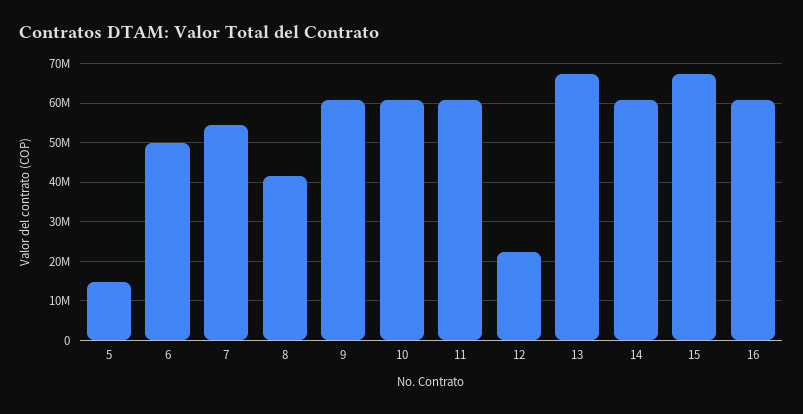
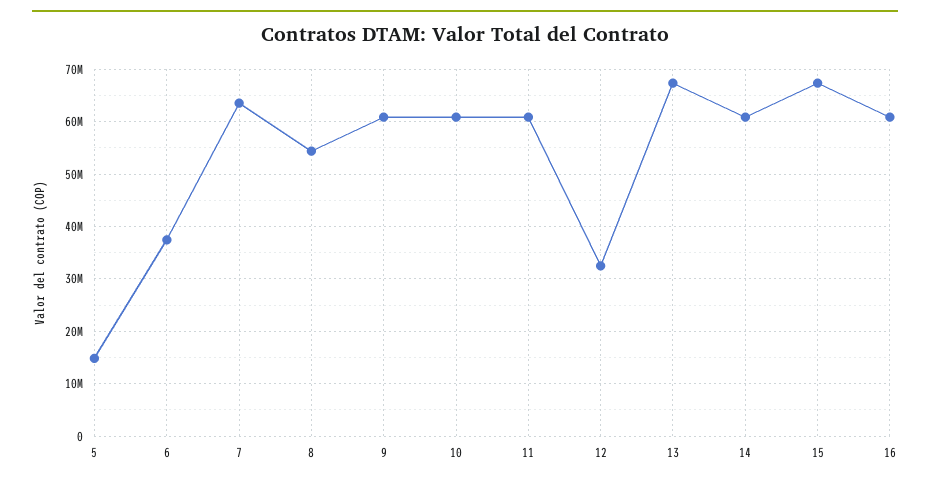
  {
    "5": 14000000,
-   "6": 50000000,
+   "6": 38000000,
-   "7": 54000000,
+   "7": 64000000,
-   "8": 42000000,
+   "8": 54000000,
    "9": 60000000,
    "10": 60000000,
    "11": 60000000,
-   "12": 22000000,
+   "12": 32000000,
    "13": 68000000,
    "14": 60000000,
    "15": 68000000,
    "16": 60000000
  }

